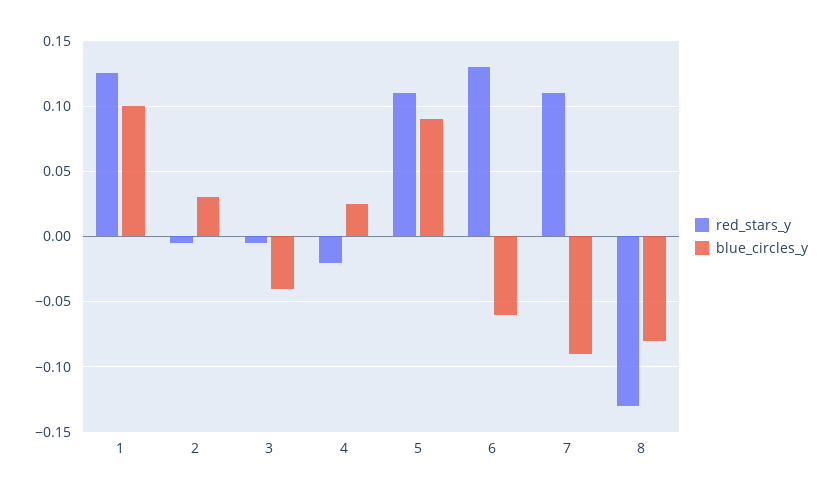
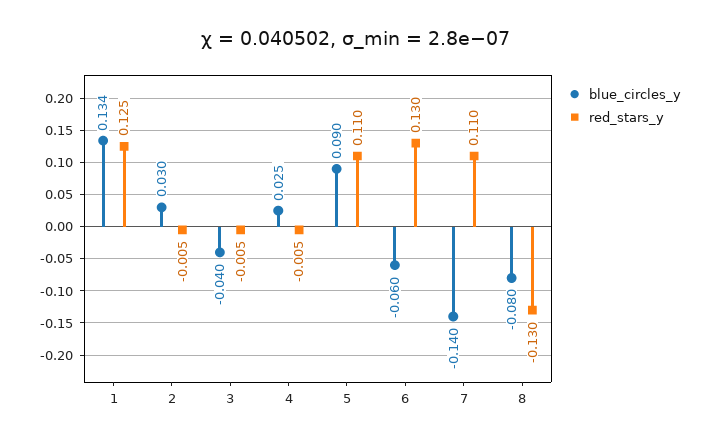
  {
    "red_stars_y": {
      "1": 0.125,
      "2": -0.005,
      "3": -0.005,
-     "4": -0.02,
+     "4": -0.005,
      "5": 0.11,
      "6": 0.13,
      "7": 0.11,
      "8": -0.13
    },
    "blue_circles_y": {
-     "1": 0.1,
+     "1": 0.134,
      "2": 0.03,
      "3": -0.04,
      "4": 0.025,
      "5": 0.09,
      "6": -0.06,
-     "7": -0.09,
+     "7": -0.14,
      "8": -0.08
    }
  }

